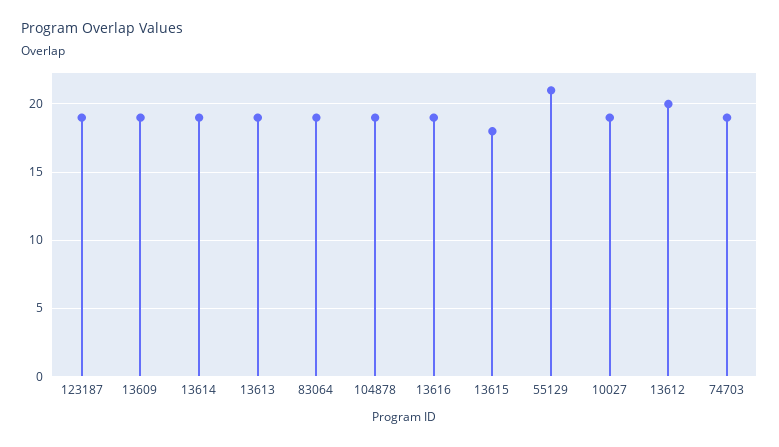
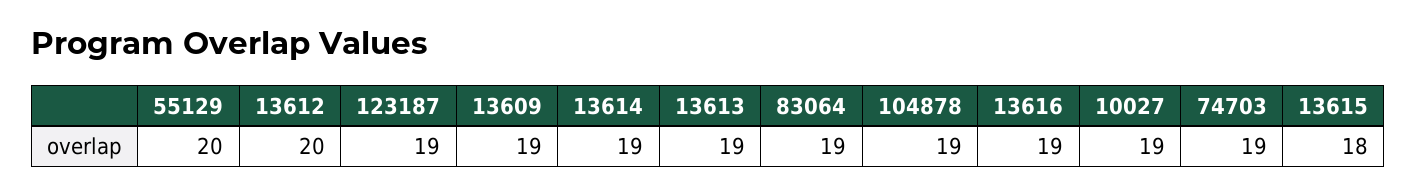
  {
    "123187": 19,
    "13609": 19,
    "13614": 19,
    "13613": 19,
    "83064": 19,
    "104878": 19,
    "13616": 19,
    "13615": 18,
-   "55129": 21,
+   "55129": 20,
    "10027": 19,
    "13612": 20,
    "74703": 19
  }

